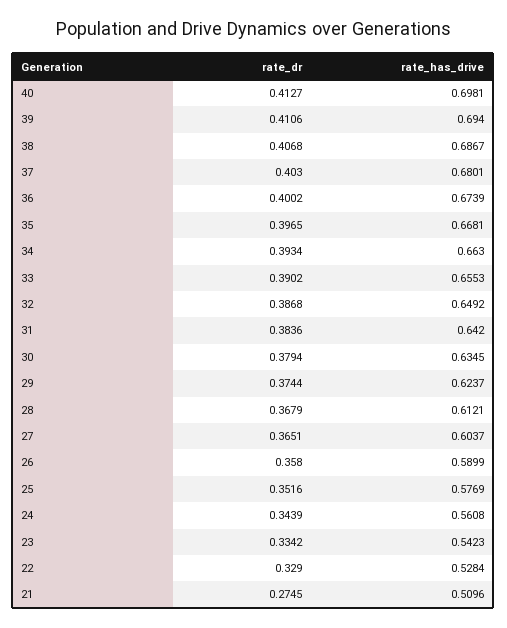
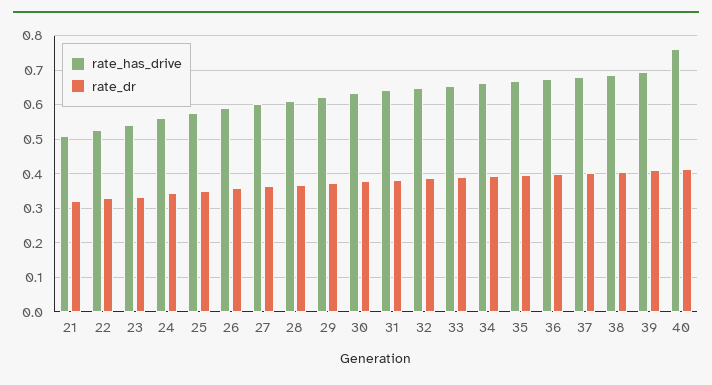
  {
    "rate_dr": {
      "40": 0.4127,
      "39": 0.4106,
      "38": 0.4068,
      "37": 0.403,
      "36": 0.4002,
      "35": 0.3965,
      "34": 0.3934,
      "33": 0.3902,
      "32": 0.3868,
      "31": 0.3836,
      "30": 0.3794,
      "29": 0.3744,
      "28": 0.3679,
      "27": 0.3651,
      "26": 0.358,
      "25": 0.3516,
      "24": 0.3439,
      "23": 0.3342,
      "22": 0.329,
-     "21": 0.2745
+     "21": 0.32
    },
    "rate_has_drive": {
-     "40": 0.6981,
+     "40": 0.76,
      "39": 0.694,
      "38": 0.6867,
      "37": 0.6801,
      "36": 0.6739,
      "35": 0.6681,
      "34": 0.663,
      "33": 0.6553,
      "32": 0.6492,
      "31": 0.642,
      "30": 0.6345,
      "29": 0.6237,
      "28": 0.6121,
      "27": 0.6037,
      "26": 0.5899,
      "25": 0.5769,
      "24": 0.5608,
      "23": 0.5423,
      "22": 0.5284,
      "21": 0.5096
    }
  }

